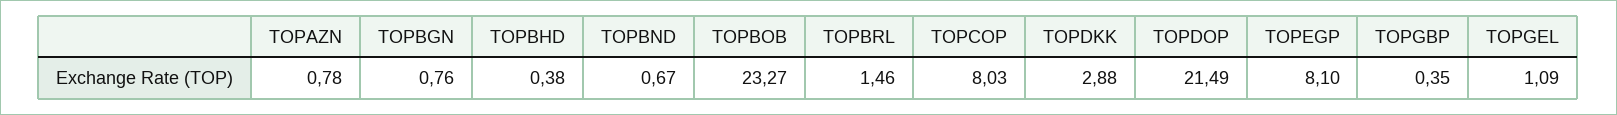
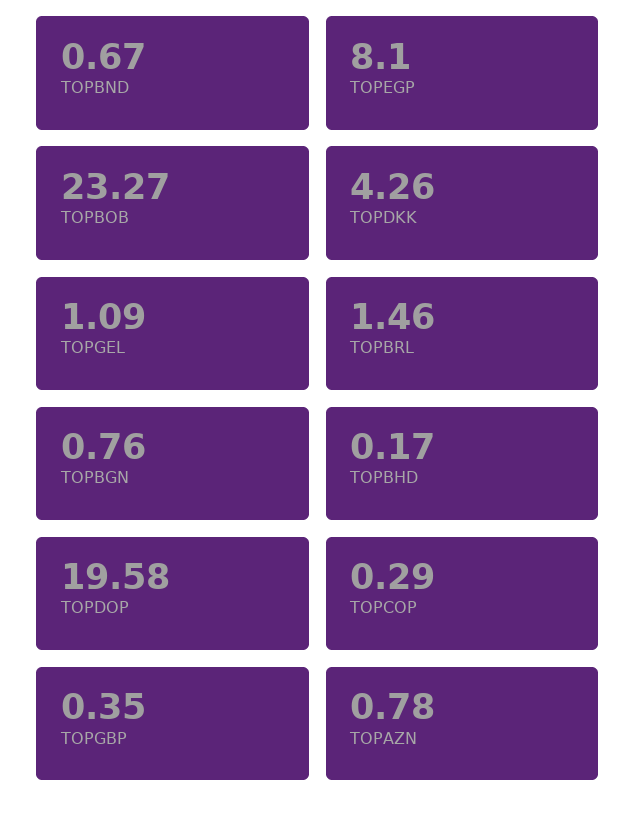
  {
    "TOPAZN": 0.78,
    "TOPBGN": 0.76,
-   "TOPBHD": 0.38,
+   "TOPBHD": 0.17,
    "TOPBND": 0.67,
    "TOPBOB": 23.27,
    "TOPBRL": 1.46,
-   "TOPCOP": 8.03,
+   "TOPCOP": 0.29,
-   "TOPDKK": 2.88,
+   "TOPDKK": 4.26,
-   "TOPDOP": 21.49,
+   "TOPDOP": 19.58,
    "TOPEGP": 8.1,
    "TOPGBP": 0.35,
    "TOPGEL": 1.09
  }

